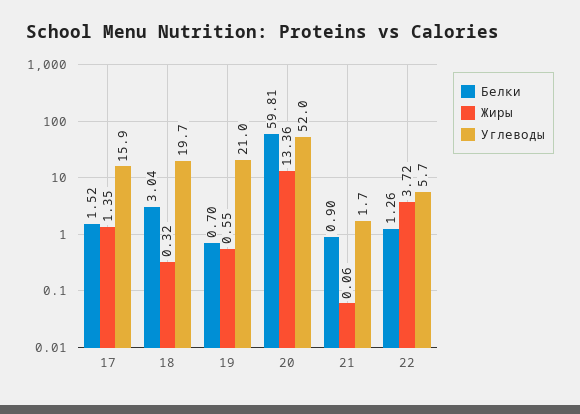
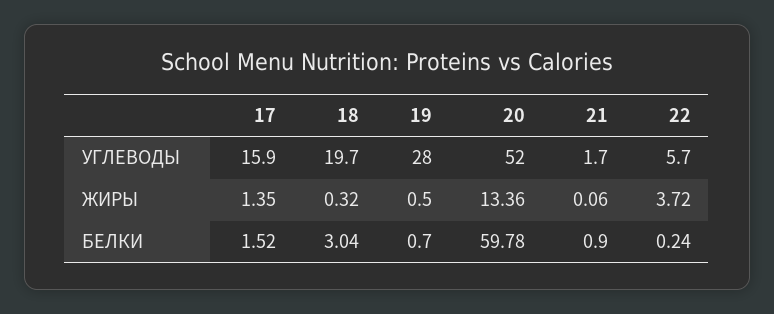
  {
    "Белки": {
      "17": 1.52,
      "18": 3.04,
      "19": 0.7,
-     "20": 59.81,
+     "20": 59.78,
      "21": 0.9,
-     "22": 1.26
+     "22": 0.24
    },
    "Жиры": {
      "17": 1.35,
      "18": 0.32,
-     "19": 0.55,
+     "19": 0.5,
      "20": 13.36,
      "21": 0.06,
      "22": 3.72
    },
    "Углеводы": {
      "17": 15.9,
      "18": 19.7,
-     "19": 21,
+     "19": 28,
      "20": 52,
      "21": 1.7,
      "22": 5.7
    }
  }

